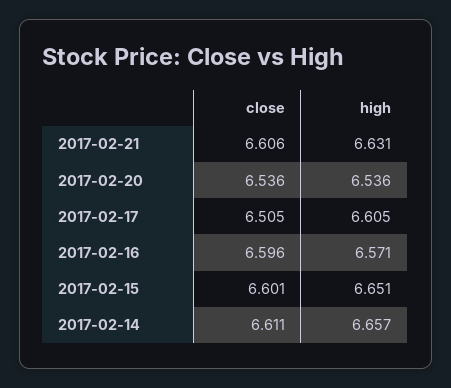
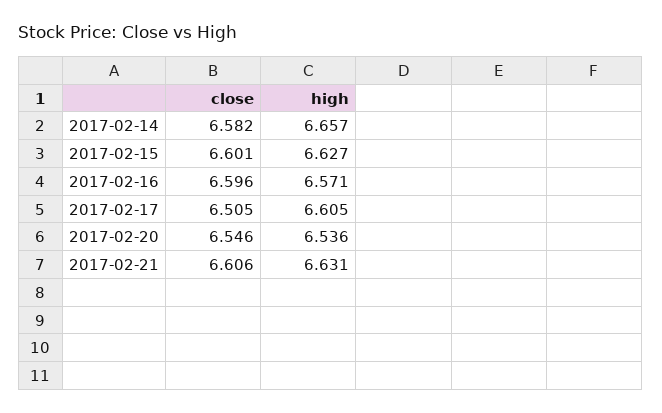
  {
    "close": {
      "2017-02-21": 6.606,
-     "2017-02-20": 6.536,
+     "2017-02-20": 6.546,
      "2017-02-17": 6.505,
      "2017-02-16": 6.596,
      "2017-02-15": 6.601,
-     "2017-02-14": 6.611
+     "2017-02-14": 6.582
    },
    "high": {
      "2017-02-21": 6.631,
      "2017-02-20": 6.536,
      "2017-02-17": 6.605,
      "2017-02-16": 6.571,
-     "2017-02-15": 6.651,
+     "2017-02-15": 6.627,
      "2017-02-14": 6.657
    }
  }

